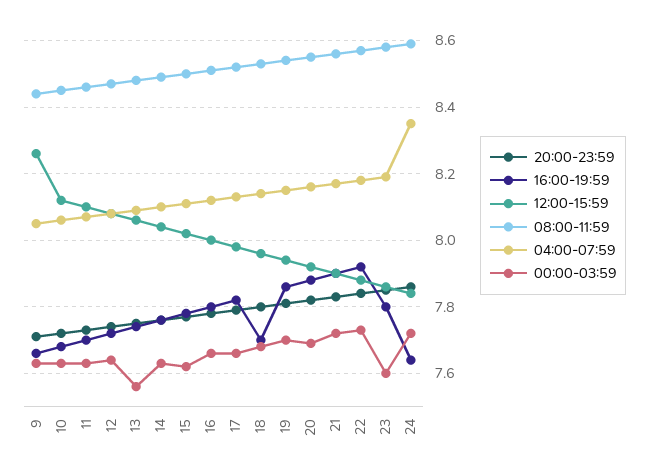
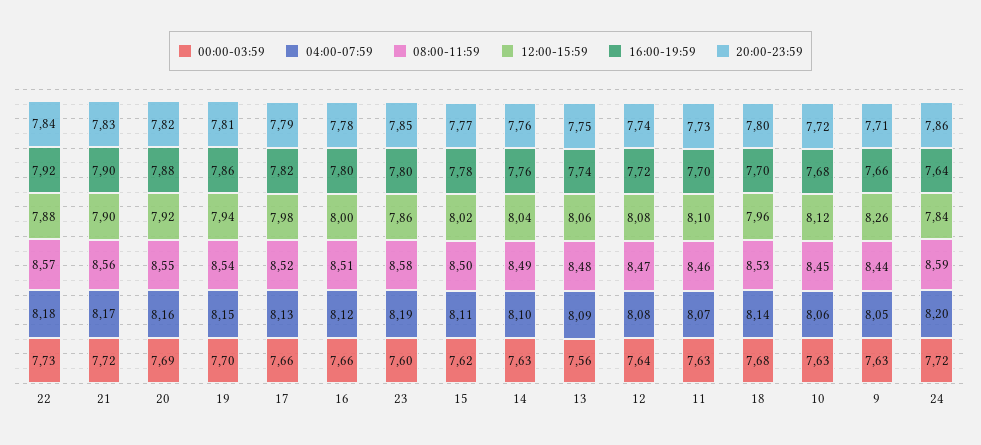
  {
    "20:00-23:59": {
      "9": 7.71,
      "10": 7.72,
      "11": 7.73,
      "12": 7.74,
      "13": 7.75,
      "14": 7.76,
      "15": 7.77,
      "16": 7.78,
      "17": 7.79,
      "18": 7.8,
      "19": 7.81,
      "20": 7.82,
      "21": 7.83,
      "22": 7.84,
      "23": 7.85,
      "24": 7.86
    },
    "16:00-19:59": {
      "9": 7.66,
      "10": 7.68,
      "11": 7.7,
      "12": 7.72,
      "13": 7.74,
      "14": 7.76,
      "15": 7.78,
      "16": 7.8,
      "17": 7.82,
      "18": 7.7,
      "19": 7.86,
      "20": 7.88,
      "21": 7.9,
      "22": 7.92,
      "23": 7.8,
      "24": 7.64
    },
    "12:00-15:59": {
      "9": 8.26,
      "10": 8.12,
      "11": 8.1,
      "12": 8.08,
      "13": 8.06,
      "14": 8.04,
      "15": 8.02,
      "16": 8,
      "17": 7.98,
      "18": 7.96,
      "19": 7.94,
      "20": 7.92,
      "21": 7.9,
      "22": 7.88,
      "23": 7.86,
      "24": 7.84
    },
    "08:00-11:59": {
      "9": 8.44,
      "10": 8.45,
      "11": 8.46,
      "12": 8.47,
      "13": 8.48,
      "14": 8.49,
      "15": 8.5,
      "16": 8.51,
      "17": 8.52,
      "18": 8.53,
      "19": 8.54,
      "20": 8.55,
      "21": 8.56,
      "22": 8.57,
      "23": 8.58,
      "24": 8.59
    },
    "04:00-07:59": {
      "9": 8.05,
      "10": 8.06,
      "11": 8.07,
      "12": 8.08,
      "13": 8.09,
      "14": 8.1,
      "15": 8.11,
      "16": 8.12,
      "17": 8.13,
      "18": 8.14,
      "19": 8.15,
      "20": 8.16,
      "21": 8.17,
      "22": 8.18,
      "23": 8.19,
-     "24": 8.35
+     "24": 8.2
    },
    "00:00-03:59": {
      "9": 7.63,
      "10": 7.63,
      "11": 7.63,
      "12": 7.64,
      "13": 7.56,
      "14": 7.63,
      "15": 7.62,
      "16": 7.66,
      "17": 7.66,
      "18": 7.68,
      "19": 7.7,
      "20": 7.69,
      "21": 7.72,
      "22": 7.73,
      "23": 7.6,
      "24": 7.72
    }
  }

